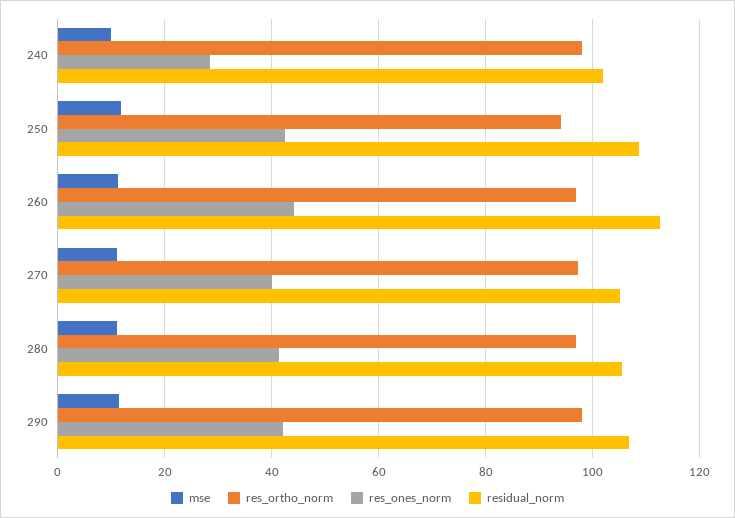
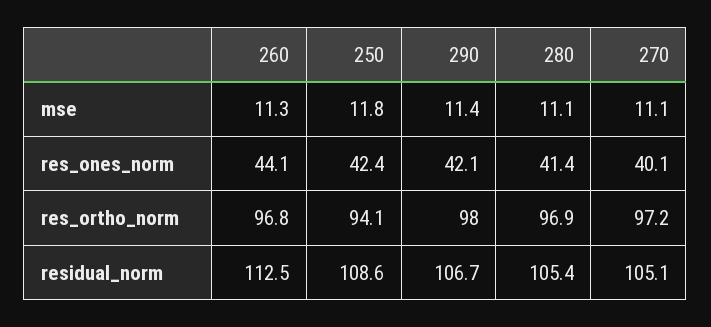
  {
    "mse": {
-     "240": 10,
      "250": 11.8,
      "260": 11.3,
      "270": 11.1,
      "280": 11.1,
      "290": 11.4
    },
    "res_ortho_norm": {
-     "240": 98,
      "250": 94.1,
      "260": 96.8,
      "270": 97.2,
      "280": 96.9,
      "290": 98
    },
    "res_ones_norm": {
-     "240": 28,
      "250": 42.4,
      "260": 44.1,
      "270": 40.1,
      "280": 41.4,
      "290": 42.1
    },
    "residual_norm": {
-     "240": 102,
      "250": 108.6,
      "260": 112.5,
      "270": 105.1,
      "280": 105.4,
      "290": 106.7
    }
  }

